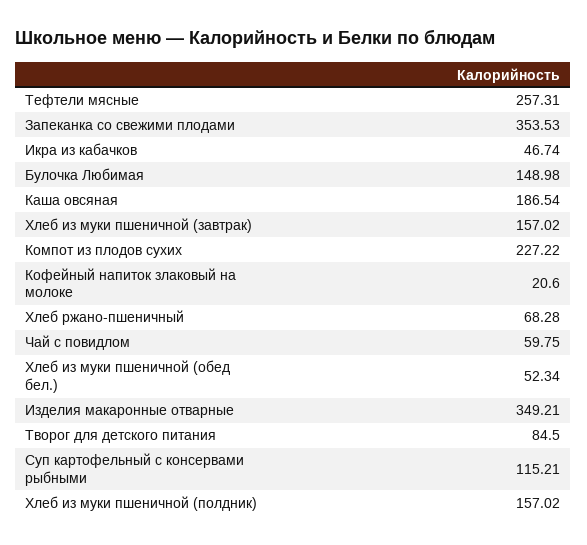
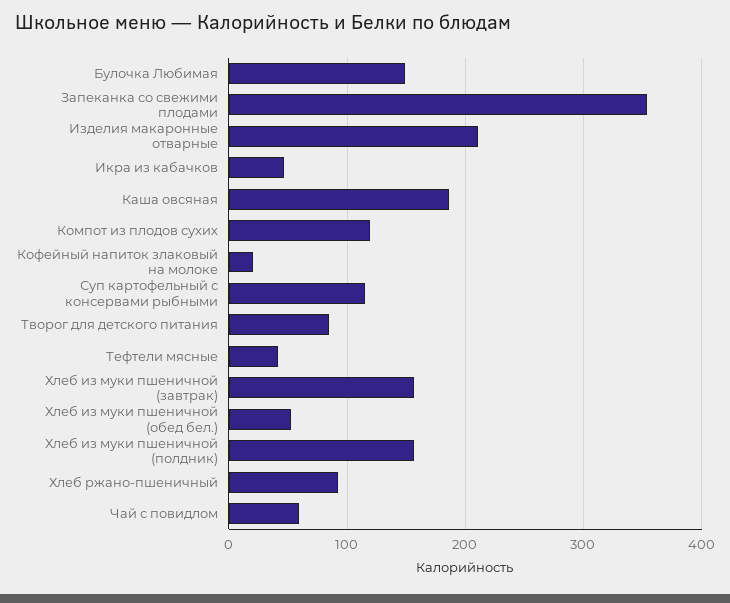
  {
-   "Тефтели мясные": 257.31,
+   "Тефтели мясные": 40,
    "Запеканка со свежими плодами": 353.53,
    "Икра из кабачков": 46.74,
    "Булочка Любимая": 148.98,
    "Каша овсяная": 186.54,
    "Хлеб из муки пшеничной (завтрак)": 157.02,
-   "Компот из плодов сухих": 227.22,
+   "Компот из плодов сухих": 120,
    "Кофейный напиток злаковый на молоке": 20.6,
-   "Хлеб ржано-пшеничный": 68.28,
+   "Хлеб ржано-пшеничный": 90,
    "Чай с повидлом": 59.75,
    "Хлеб из муки пшеничной (обед бел.)": 52.34,
-   "Изделия макаронные отварные": 349.21,
+   "Изделия макаронные отварные": 210,
    "Творог для детского питания": 84.5,
    "Суп картофельный с консервами рыбными": 115.21,
    "Хлеб из муки пшеничной (полдник)": 157.02
  }

